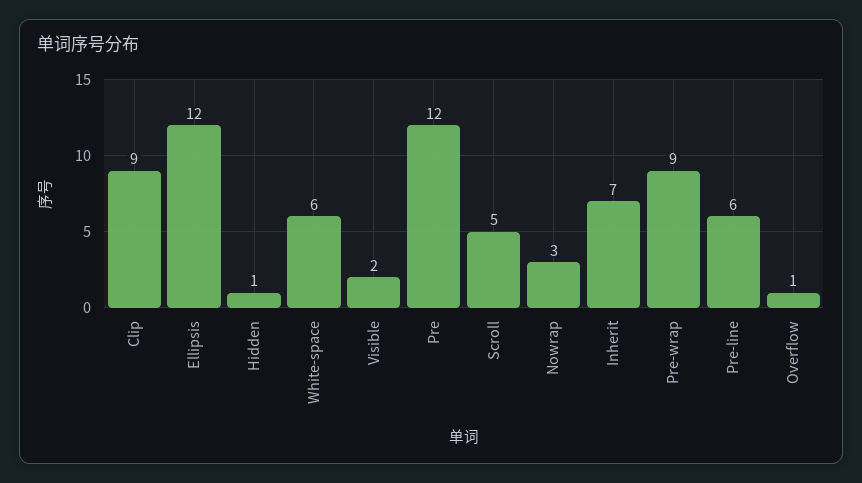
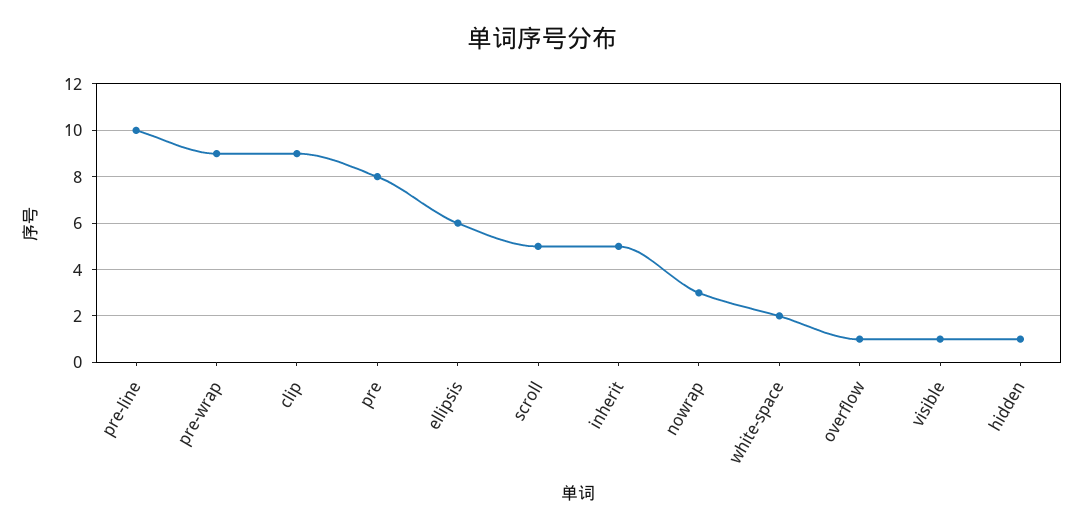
  {
    "Clip": 9,
-   "Ellipsis": 12,
+   "Ellipsis": 6,
    "Hidden": 1,
-   "White-space": 6,
+   "White-space": 2,
-   "Visible": 2,
+   "Visible": 1,
-   "Pre": 12,
+   "Pre": 8,
    "Scroll": 5,
    "Nowrap": 3,
-   "Inherit": 7,
+   "Inherit": 5,
    "Pre-wrap": 9,
-   "Pre-line": 6,
+   "Pre-line": 10,
    "Overflow": 1
  }

